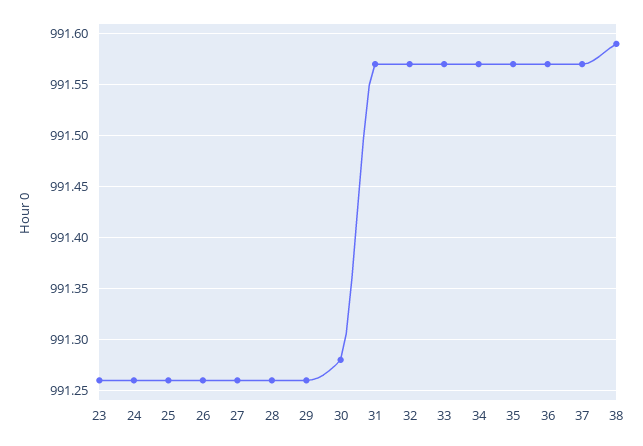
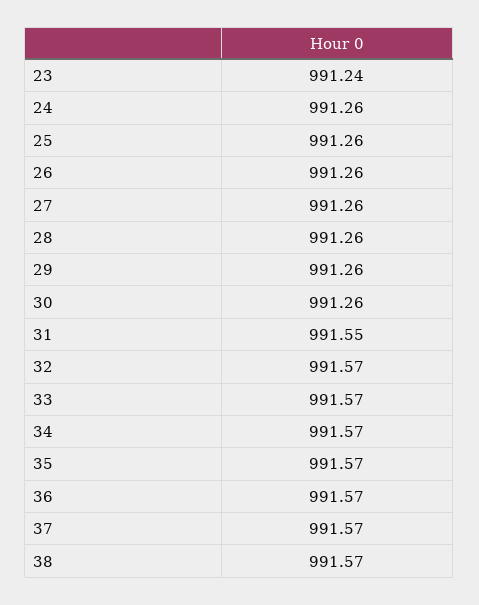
  {
-   "23": 991.26,
+   "23": 991.24,
    "24": 991.26,
    "25": 991.26,
    "26": 991.26,
    "27": 991.26,
    "28": 991.26,
    "29": 991.26,
-   "30": 991.28,
+   "30": 991.26,
-   "31": 991.57,
+   "31": 991.55,
    "32": 991.57,
    "33": 991.57,
    "34": 991.57,
    "35": 991.57,
    "36": 991.57,
    "37": 991.57,
-   "38": 991.59
+   "38": 991.57
  }

